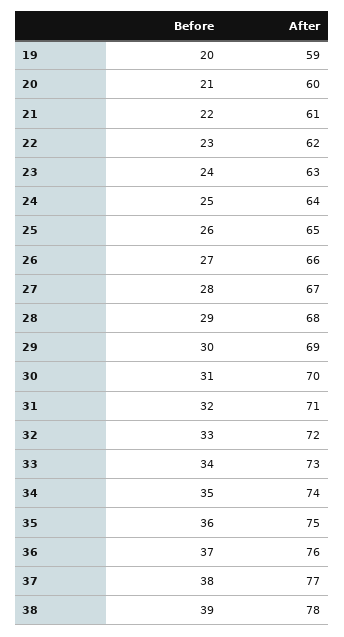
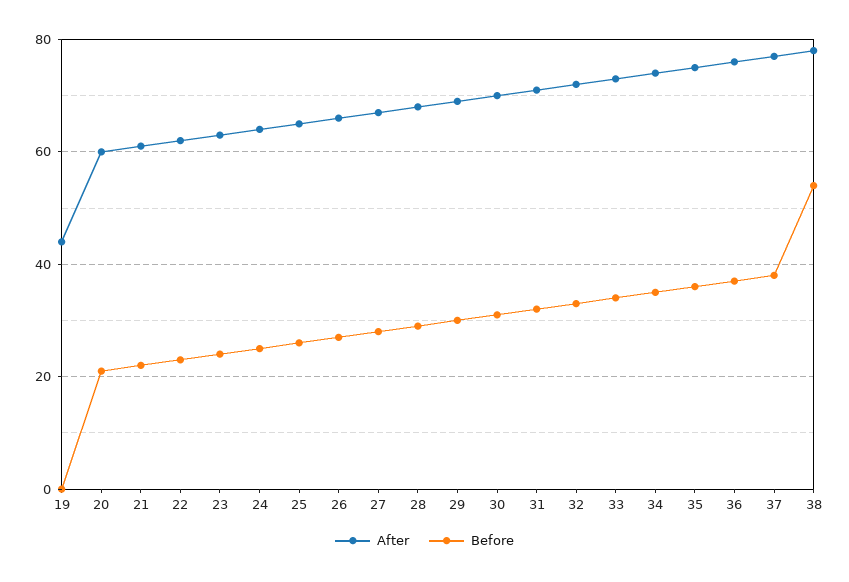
  {
    "Before": {
-     "19": 20,
+     "19": 0,
      "20": 21,
      "21": 22,
      "22": 23,
      "23": 24,
      "24": 25,
      "25": 26,
      "26": 27,
      "27": 28,
      "28": 29,
      "29": 30,
      "30": 31,
      "31": 32,
      "32": 33,
      "33": 34,
      "34": 35,
      "35": 36,
      "36": 37,
      "37": 38,
-     "38": 39
+     "38": 55
    },
    "After": {
-     "19": 59,
+     "19": 45,
      "20": 60,
      "21": 61,
      "22": 62,
      "23": 63,
      "24": 64,
      "25": 65,
      "26": 66,
      "27": 67,
      "28": 68,
      "29": 69,
      "30": 70,
      "31": 71,
      "32": 72,
      "33": 73,
      "34": 74,
      "35": 75,
      "36": 76,
      "37": 77,
      "38": 78
    }
  }

